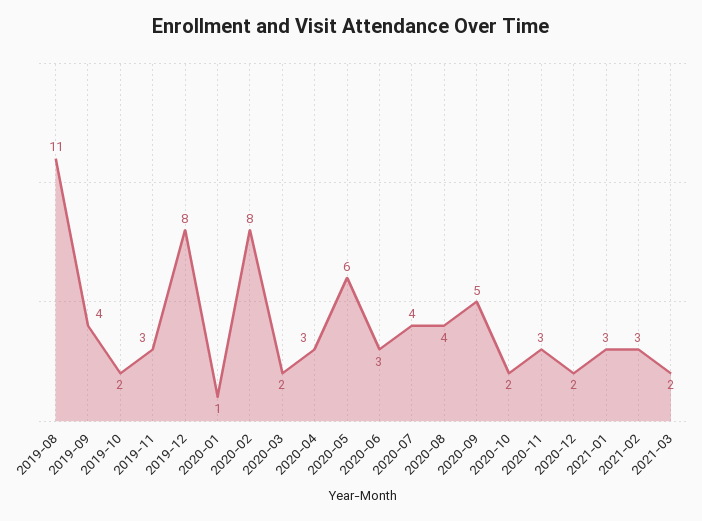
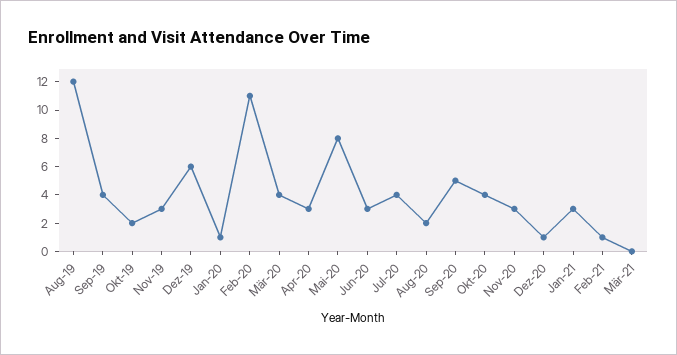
  {
-   "2019-08": 11,
+   "2019-08": 12,
    "2019-09": 4,
    "2019-10": 2,
    "2019-11": 3,
-   "2019-12": 8,
+   "2019-12": 6,
    "2020-01": 1,
-   "2020-02": 8,
+   "2020-02": 11,
-   "2020-03": 2,
+   "2020-03": 4,
    "2020-04": 3,
-   "2020-05": 6,
+   "2020-05": 8,
    "2020-06": 3,
    "2020-07": 4,
-   "2020-08": 4,
+   "2020-08": 2,
    "2020-09": 5,
-   "2020-10": 2,
+   "2020-10": 4,
    "2020-11": 3,
-   "2020-12": 2,
+   "2020-12": 1,
    "2021-01": 3,
-   "2021-02": 3,
+   "2021-02": 1,
-   "2021-03": 2
+   "2021-03": 0
  }

